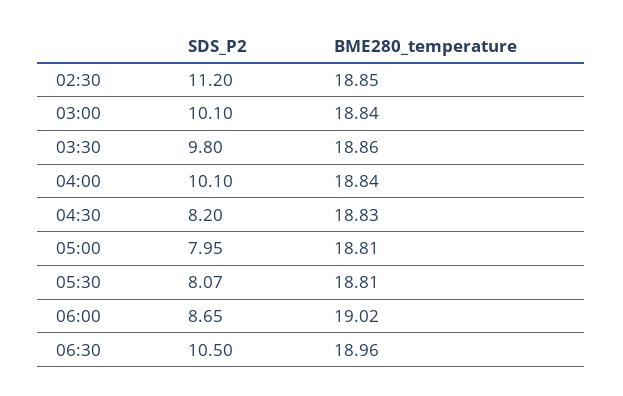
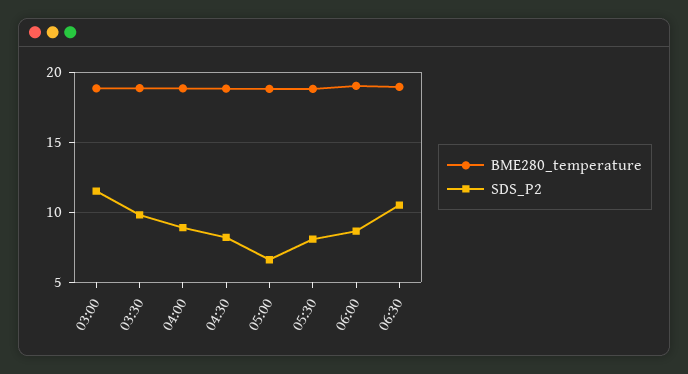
  {
    "SDS_P2": {
-     "02:30": 11.2,
-     "03:00": 10.1,
+     "03:00": 11.5,
      "03:30": 9.8,
-     "04:00": 10.1,
+     "04:00": 9,
      "04:30": 8.2,
-     "05:00": 7.95,
+     "05:00": 6.5,
      "05:30": 8.07,
      "06:00": 8.65,
      "06:30": 10.5
    },
    "BME280_temperature": {
-     "02:30": 18.85,
      "03:00": 18.84,
      "03:30": 18.86,
      "04:00": 18.84,
      "04:30": 18.83,
      "05:00": 18.81,
      "05:30": 18.81,
      "06:00": 19.02,
      "06:30": 18.96
    }
  }

